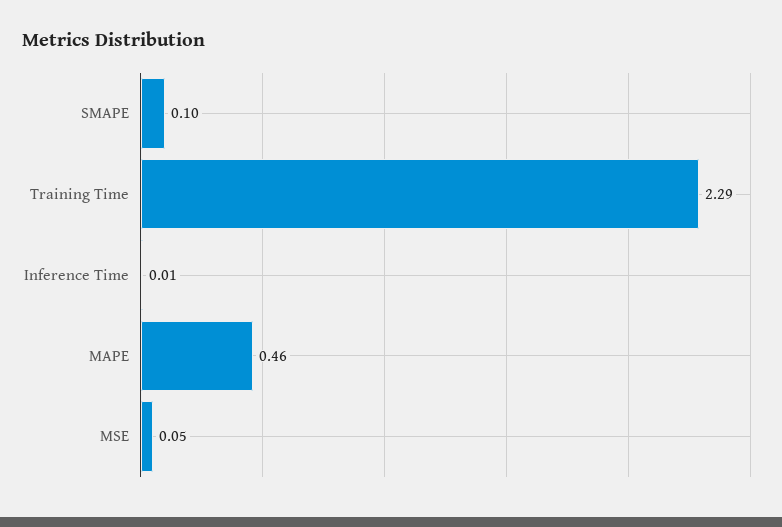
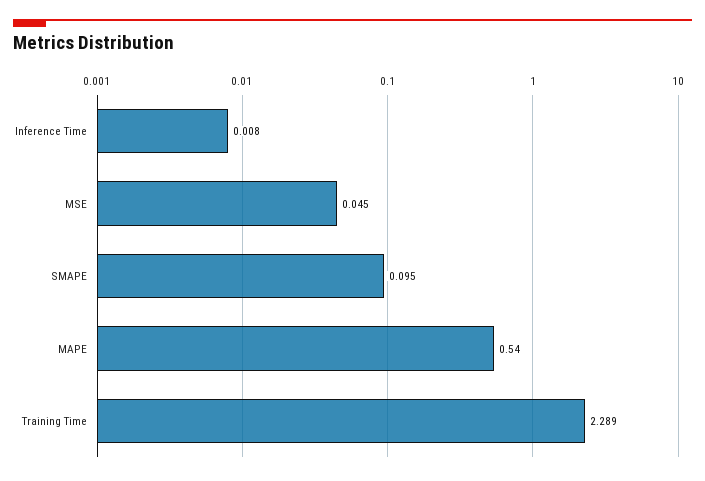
  {
    "SMAPE": 0.095,
    "Training Time": 2.289,
    "Inference Time": 0.008,
-   "MAPE": 0.46,
+   "MAPE": 0.54,
    "MSE": 0.045
  }

